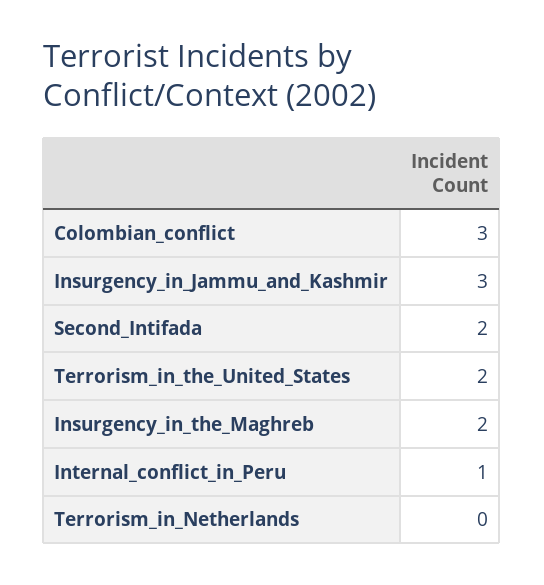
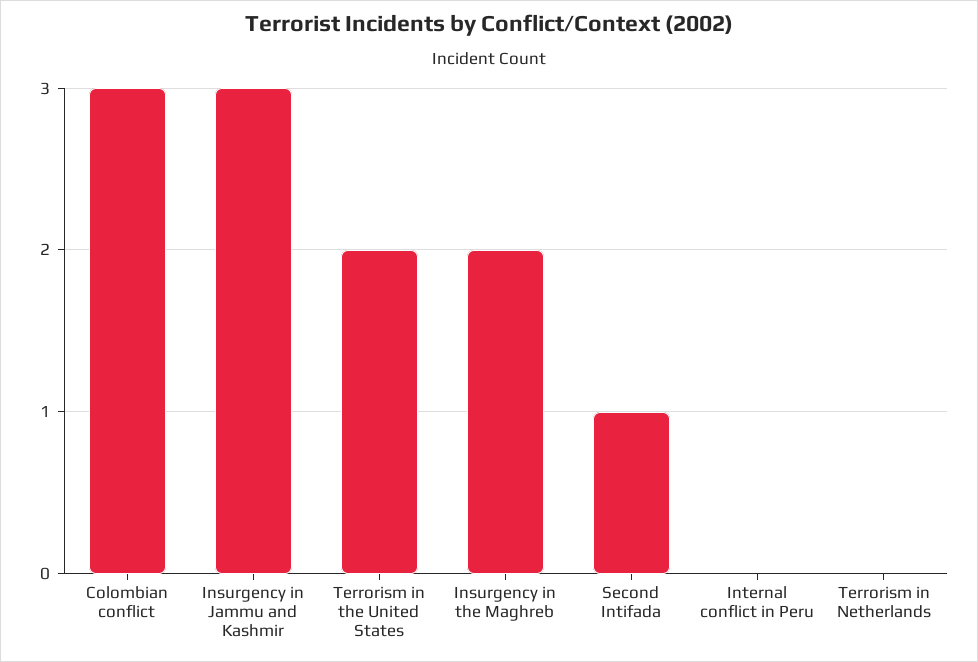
  {
    "Colombian_conflict": 3,
    "Insurgency_in_Jammu_and_Kashmir": 3,
-   "Second_Intifada": 2,
+   "Second_Intifada": 1,
    "Terrorism_in_the_United_States": 2,
    "Insurgency_in_the_Maghreb": 2,
-   "Internal_conflict_in_Peru": 1,
+   "Internal_conflict_in_Peru": 0,
    "Terrorism_in_Netherlands": 0
  }

